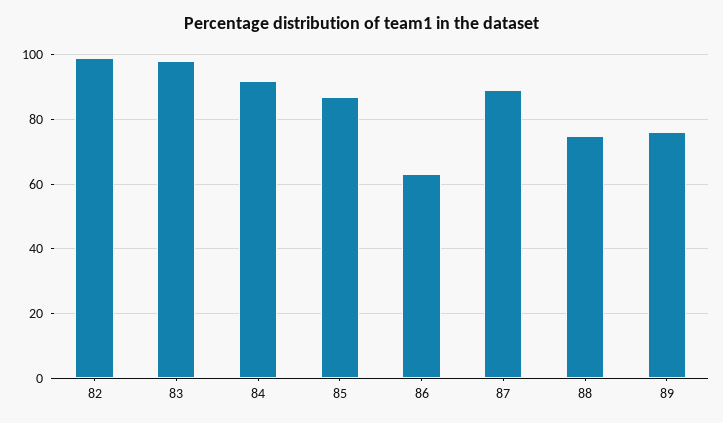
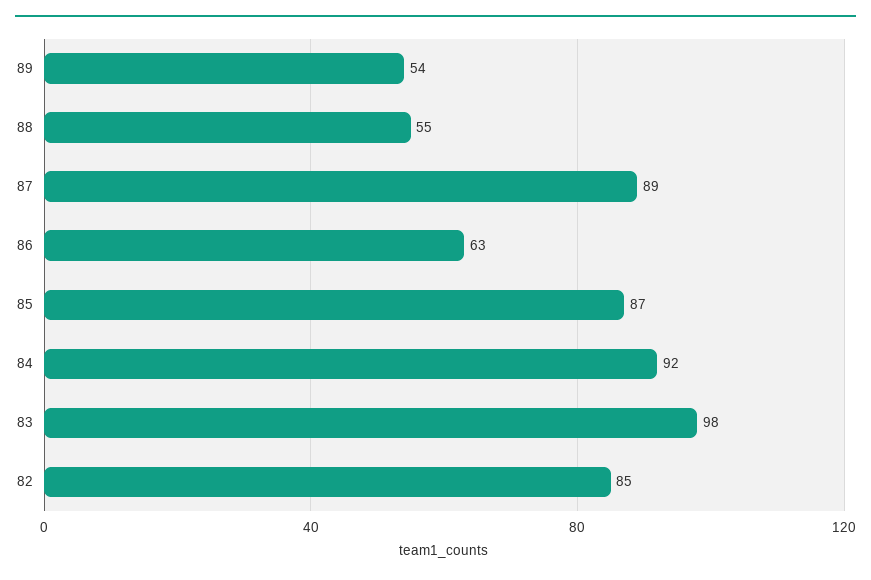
  {
-   "82": 100,
+   "82": 85,
    "83": 98,
    "84": 92,
    "85": 87,
    "86": 63,
    "87": 89,
-   "88": 75,
+   "88": 55,
-   "89": 75
+   "89": 54
  }

